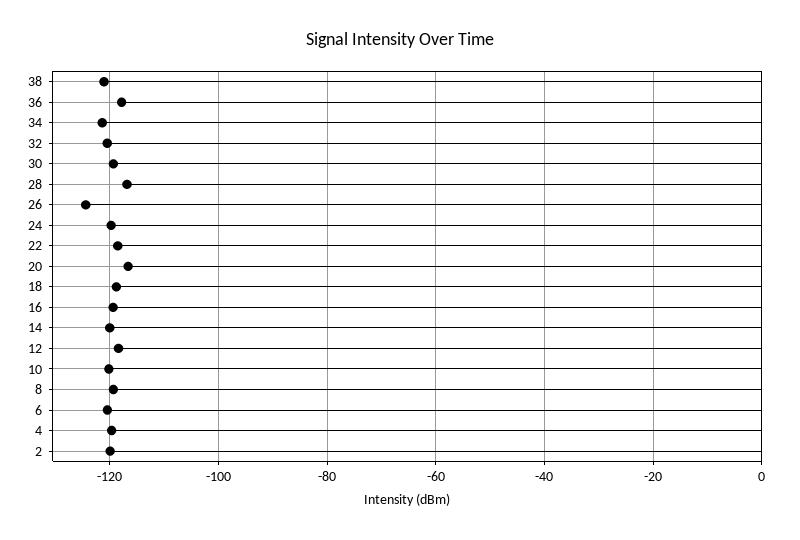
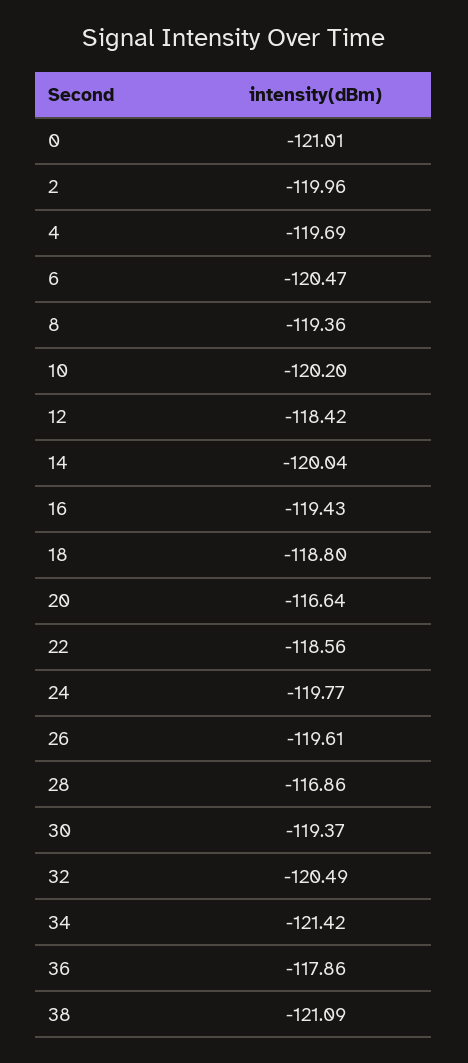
  {
    "38": -121.09,
    "36": -117.86,
    "34": -121.42,
    "32": -120.49,
    "30": -119.37,
    "28": -116.86,
-   "26": -124,
+   "26": -119.61,
    "24": -119.77,
    "22": -118.56,
    "20": -116.64,
    "18": -118.8,
    "16": -119.43,
    "14": -120.04,
    "12": -118.42,
    "10": -120.2,
    "8": -119.36,
    "6": -120.47,
    "4": -119.69,
-   "2": -119.96
+   "2": -119.96,
+   "0": -121.01
  }

